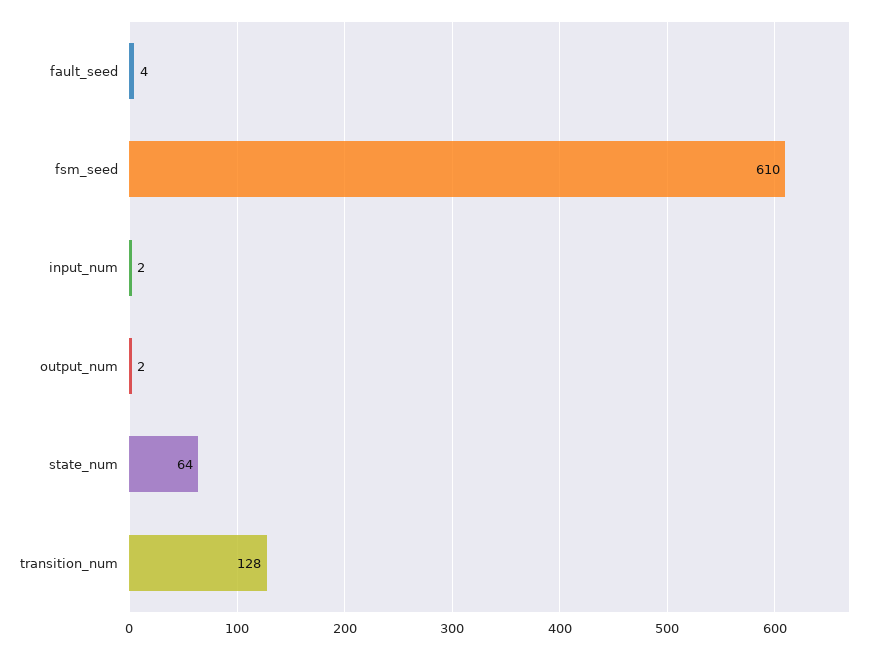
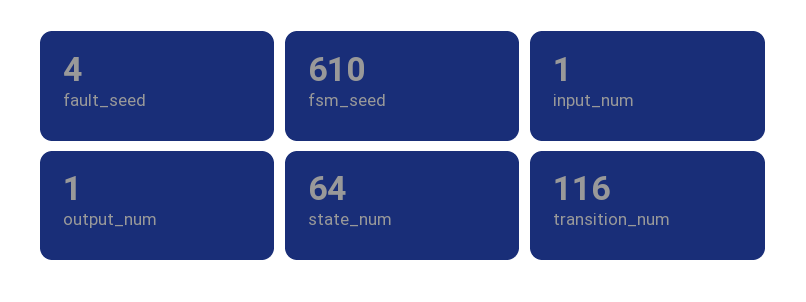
  {
    "fault_seed": 4,
    "fsm_seed": 610,
-   "input_num": 2,
+   "input_num": 1,
-   "output_num": 2,
+   "output_num": 1,
    "state_num": 64,
-   "transition_num": 128
+   "transition_num": 116
  }

